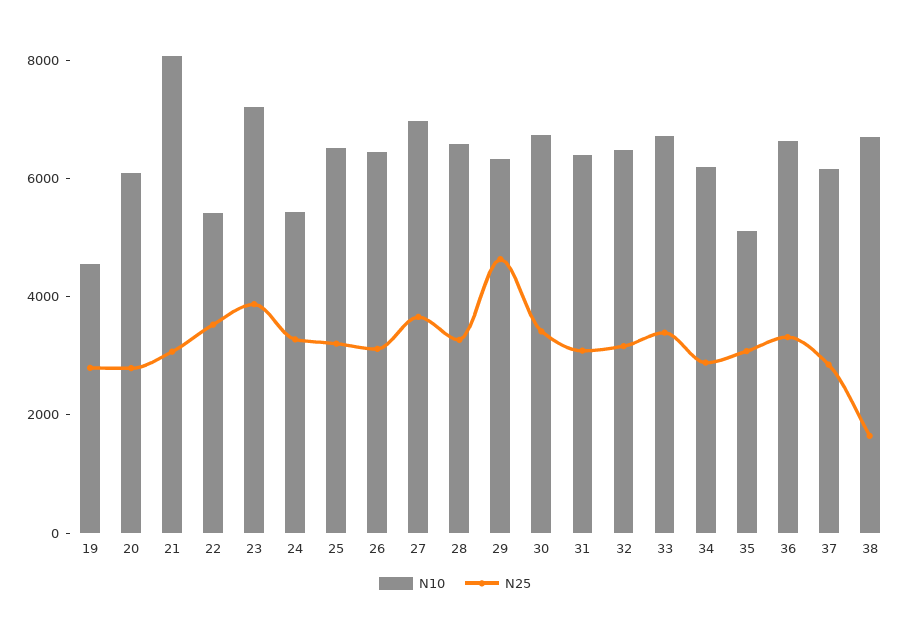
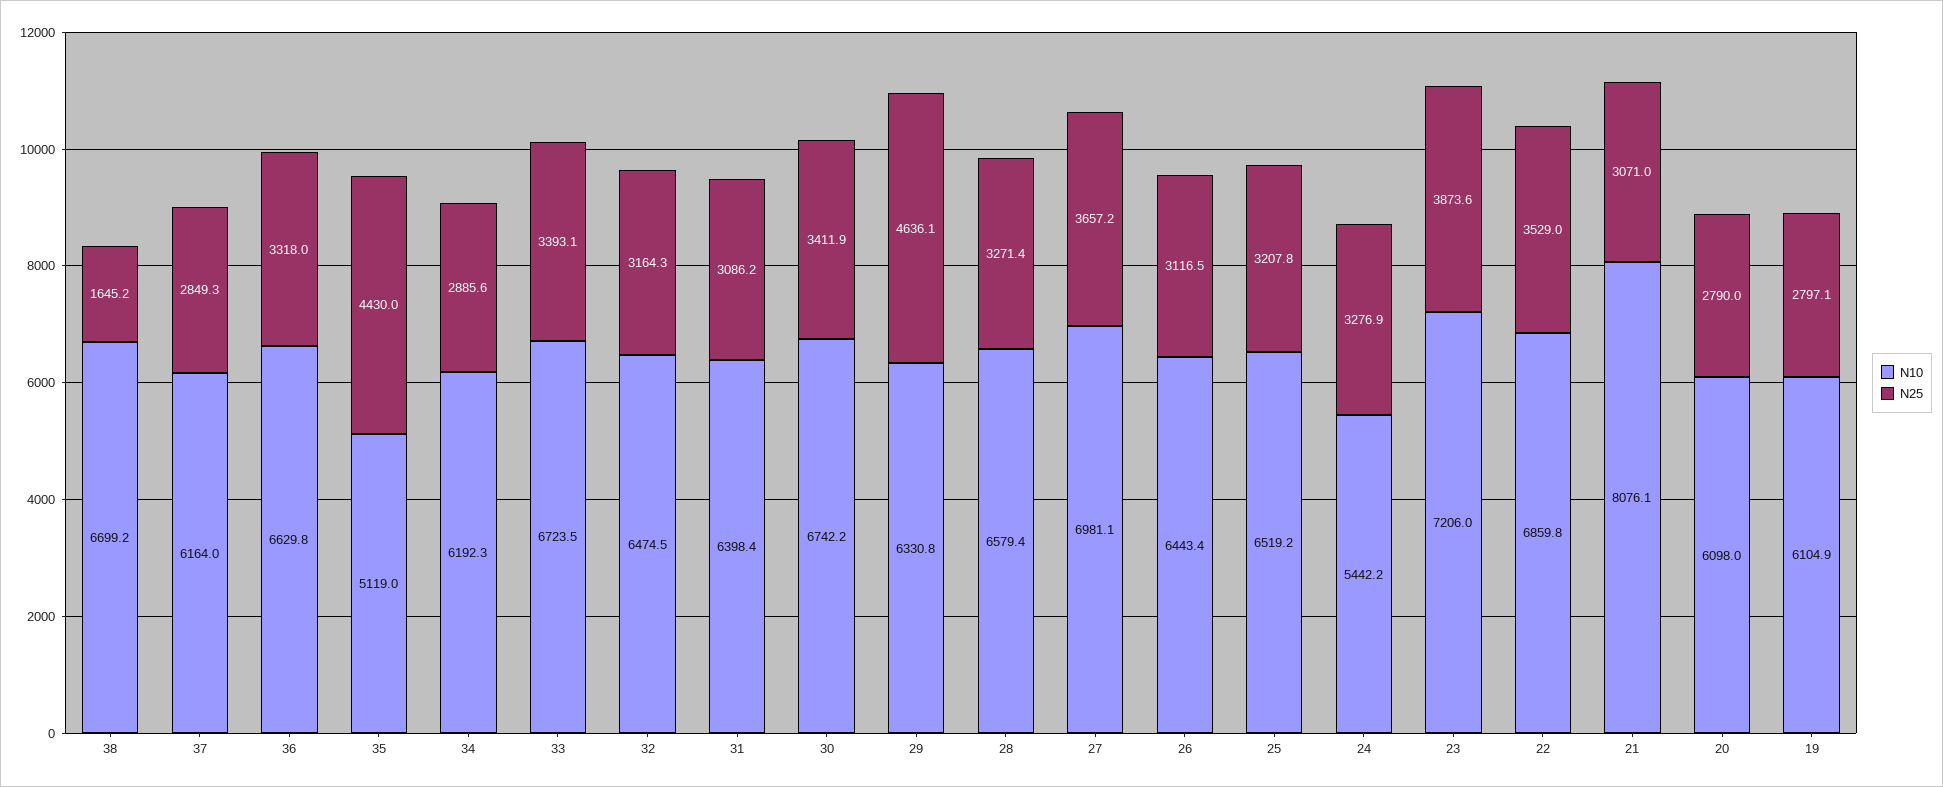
  {
    "N10": {
-     "19": 4500,
+     "19": 6104.9,
      "20": 6098,
      "21": 8076.1,
-     "22": 5500,
+     "22": 6859.8,
      "23": 7206,
      "24": 5442.2,
      "25": 6519.2,
      "26": 6443.4,
      "27": 6981.1,
      "28": 6579.4,
      "29": 6330.8,
      "30": 6742.2,
      "31": 6398.4,
      "32": 6474.5,
      "33": 6723.5,
      "34": 6192.3,
      "35": 5119,
      "36": 6629.8,
      "37": 6164,
      "38": 6699.2
    },
    "N25": {
      "19": 2797.1,
      "20": 2790,
      "21": 3071,
      "22": 3529,
      "23": 3873.6,
      "24": 3276.9,
      "25": 3207.8,
      "26": 3116.5,
      "27": 3657.2,
      "28": 3271.4,
      "29": 4636.1,
      "30": 3411.9,
      "31": 3086.2,
      "32": 3164.3,
      "33": 3393.1,
      "34": 2885.6,
-     "35": 3000,
+     "35": 4430,
      "36": 3318,
      "37": 2849.3,
      "38": 1645.2
    }
  }

